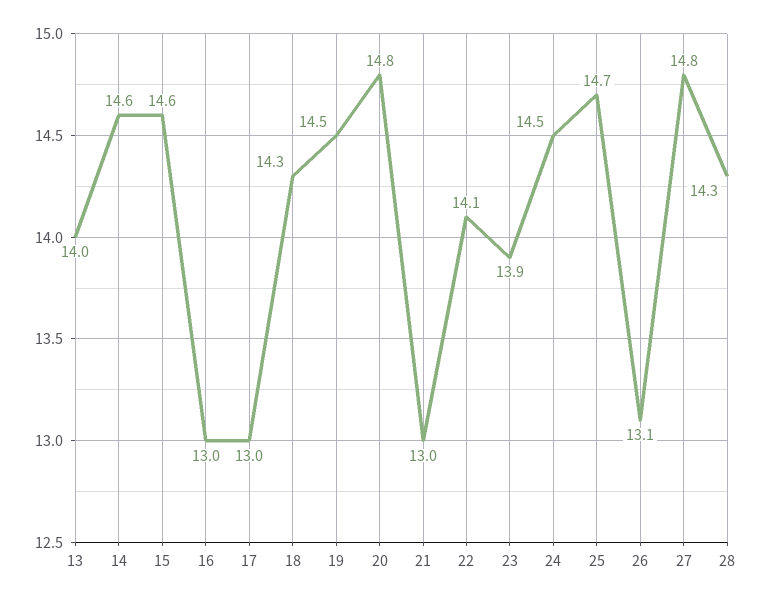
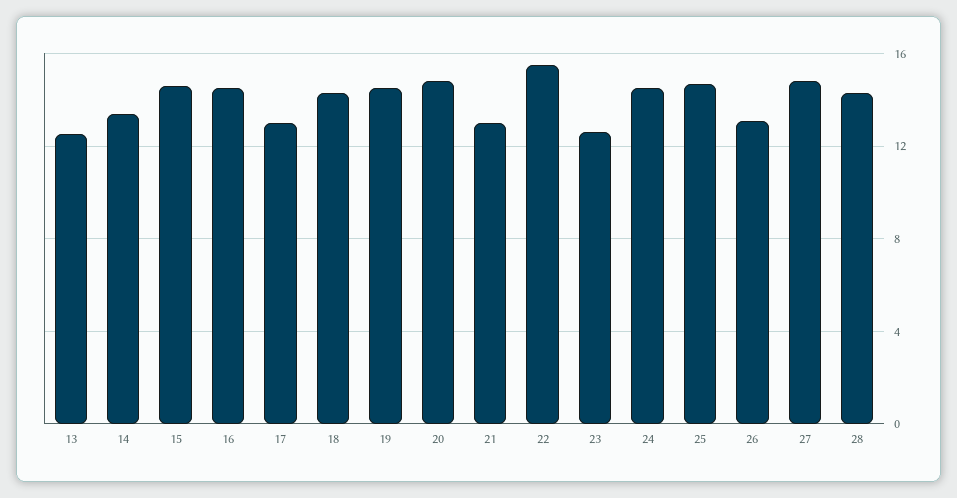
  {
-   "13": 14,
+   "13": 12.5,
-   "14": 14.6,
+   "14": 13.5,
    "15": 14.6,
-   "16": 13,
+   "16": 14.5,
    "17": 13,
    "18": 14.3,
    "19": 14.5,
    "20": 14.8,
    "21": 13,
-   "22": 14.1,
+   "22": 15.5,
-   "23": 13.9,
+   "23": 12.5,
    "24": 14.5,
    "25": 14.7,
    "26": 13.1,
    "27": 14.8,
    "28": 14.3
  }

